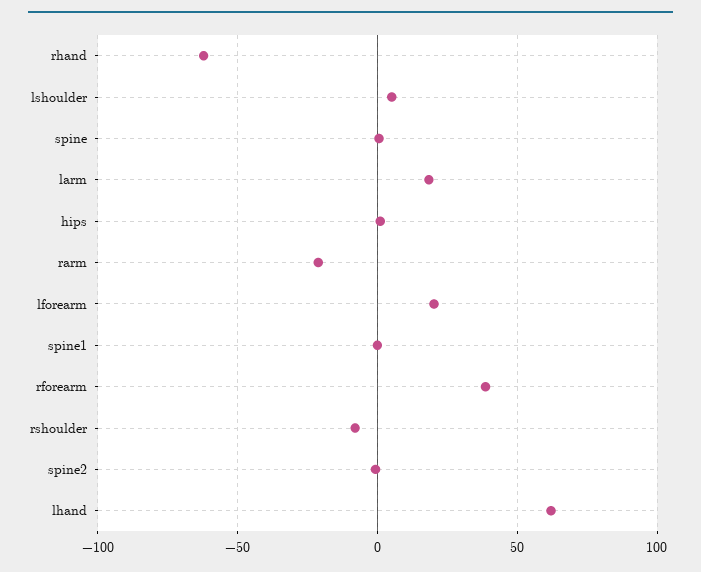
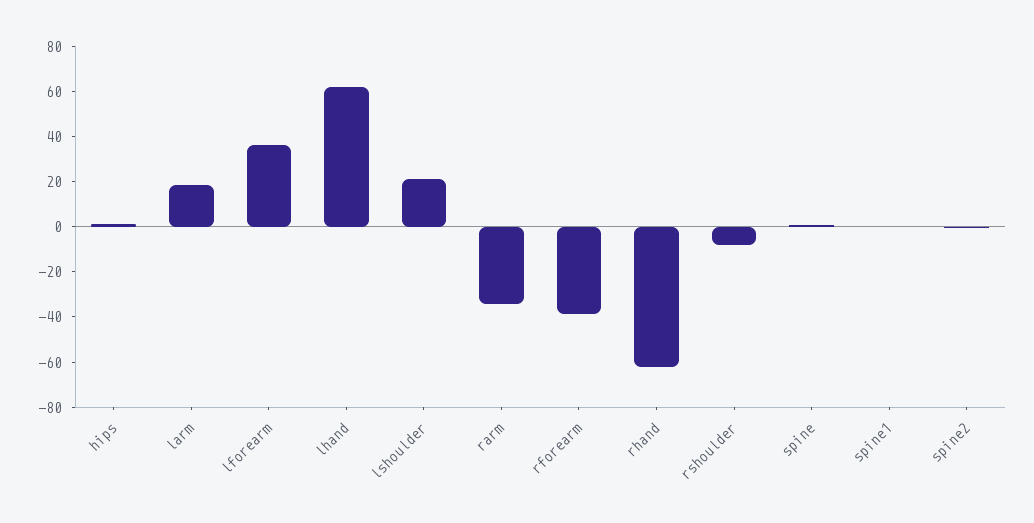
  {
    "rhand": -60,
-   "lshoulder": 5,
+   "lshoulder": 20,
    "spine": 0,
    "larm": 20,
    "hips": 0,
-   "rarm": -20,
+   "rarm": -35,
-   "lforearm": 20,
+   "lforearm": 35,
    "spine1": 0,
-   "rforearm": 40,
+   "rforearm": -40,
    "rshoulder": -10,
    "spine2": 0,
    "lhand": 60
  }

